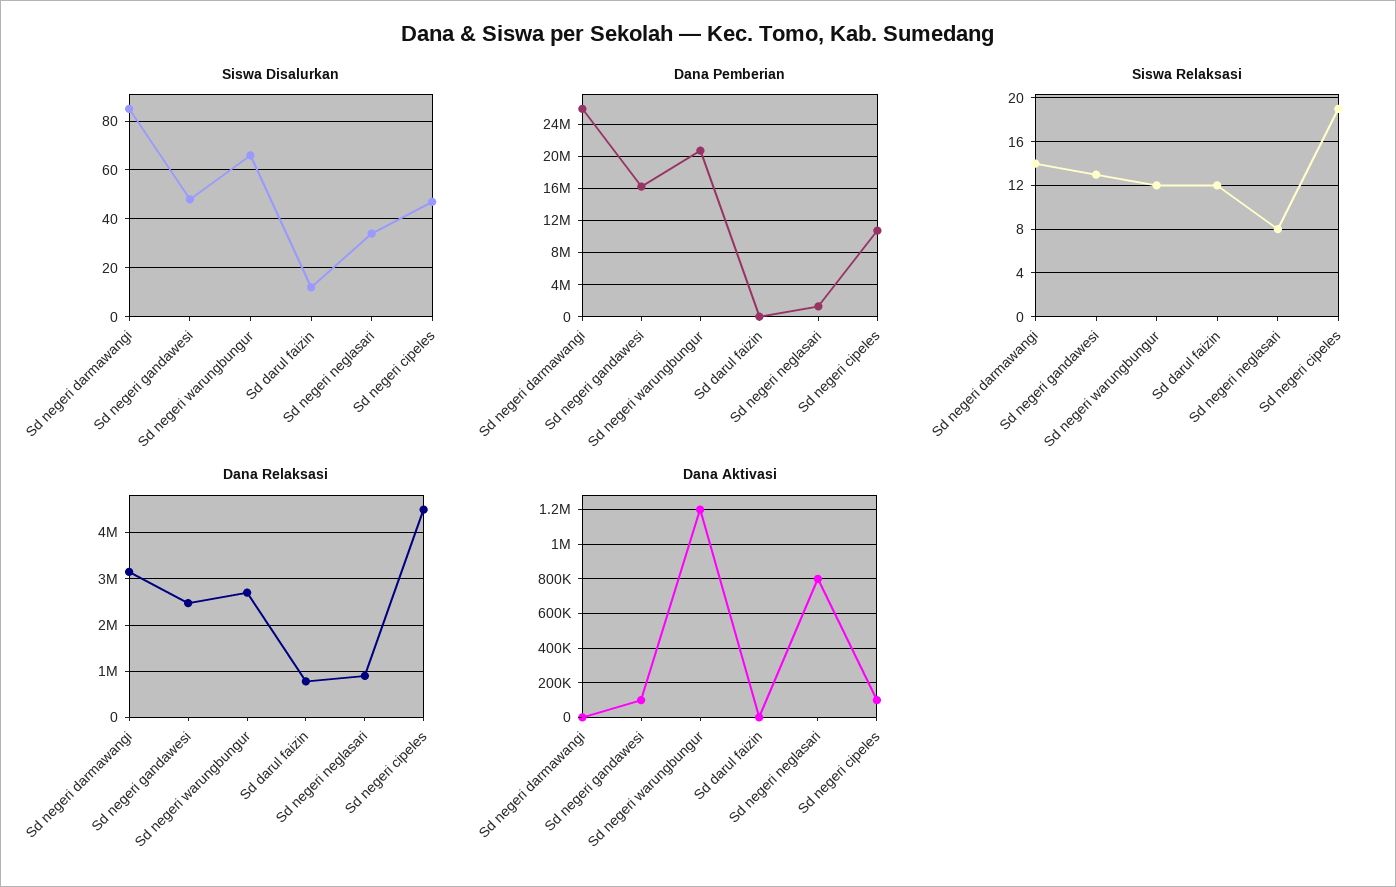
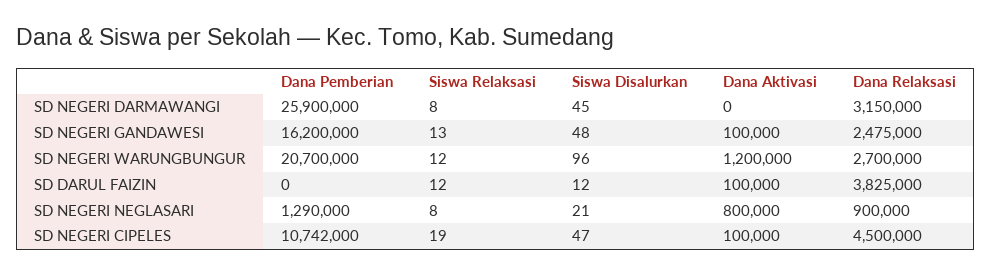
  {
    "Siswa Disalurkan": {
-     "Sd negeri darmawangi": 85,
+     "Sd negeri darmawangi": 45,
      "Sd negeri gandawesi": 48,
-     "Sd negeri warungbungur": 65,
+     "Sd negeri warungbungur": 96,
      "Sd darul faizin": 12,
-     "Sd negeri neglasari": 35,
+     "Sd negeri neglasari": 21,
      "Sd negeri cipeles": 47
    },
    "Dana Pemberian": {
      "Sd negeri darmawangi": 25900000,
      "Sd negeri gandawesi": 16200000,
      "Sd negeri warungbungur": 20700000,
      "Sd darul faizin": 0,
      "Sd negeri neglasari": 1290000,
      "Sd negeri cipeles": 10742000
    },
    "Siswa Relaksasi": {
-     "Sd negeri darmawangi": 14,
+     "Sd negeri darmawangi": 8,
      "Sd negeri gandawesi": 13,
      "Sd negeri warungbungur": 12,
      "Sd darul faizin": 12,
      "Sd negeri neglasari": 8,
      "Sd negeri cipeles": 19
    },
    "Dana Relaksasi": {
      "Sd negeri darmawangi": 3150000,
      "Sd negeri gandawesi": 2475000,
      "Sd negeri warungbungur": 2700000,
-     "Sd darul faizin": 800000,
+     "Sd darul faizin": 3825000,
      "Sd negeri neglasari": 900000,
      "Sd negeri cipeles": 4500000
    },
    "Dana Aktivasi": {
      "Sd negeri darmawangi": 0,
      "Sd negeri gandawesi": 100000,
      "Sd negeri warungbungur": 1200000,
-     "Sd darul faizin": 0,
+     "Sd darul faizin": 100000,
      "Sd negeri neglasari": 800000,
      "Sd negeri cipeles": 100000
    }
  }

